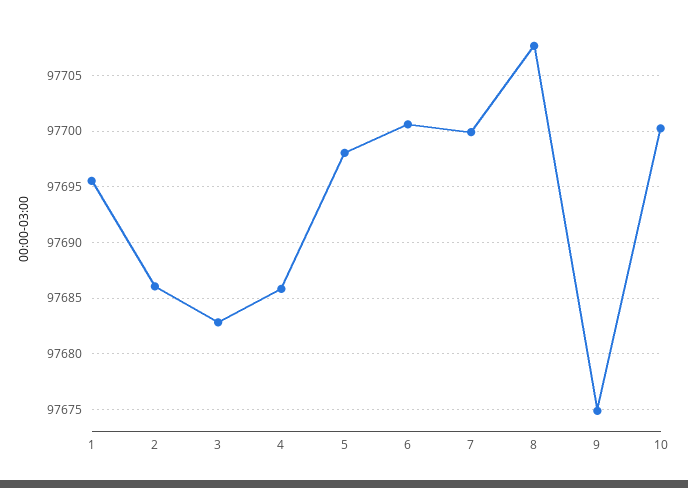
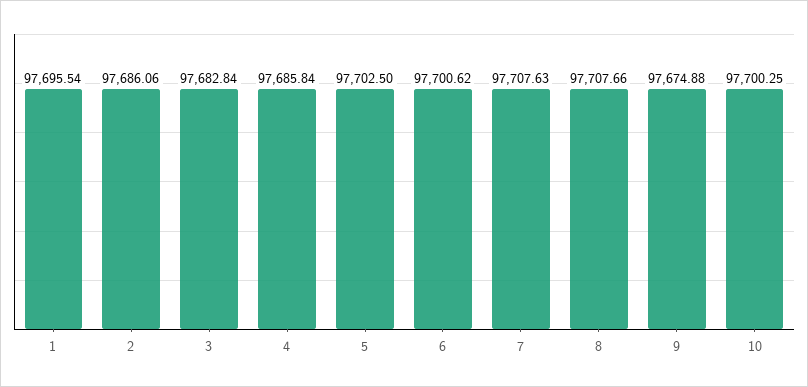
  {
    "1": 97695.54,
    "2": 97686.06,
    "3": 97682.84,
    "4": 97685.84,
-   "5": 97698,
+   "5": 97702.5,
    "6": 97700.62,
-   "7": 97700,
+   "7": 97707.63,
    "8": 97707.66,
    "9": 97674.88,
    "10": 97700.25
  }

